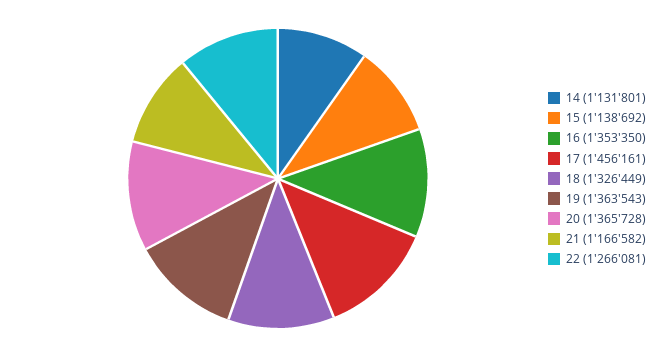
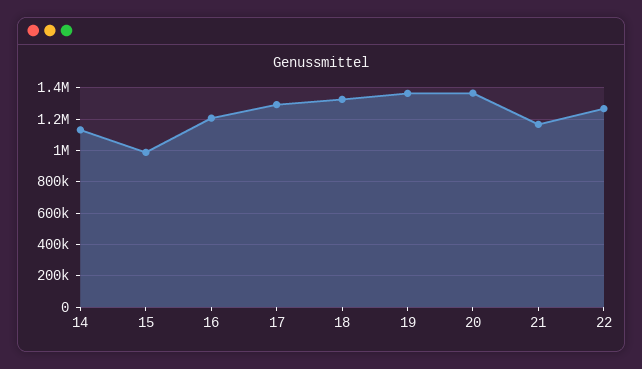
  {
    "14": 1131801,
-   "15": 1138692,
+   "15": 1000000,
-   "16": 1353350,
+   "16": 1200000,
-   "17": 1456161,
+   "17": 1300000,
    "18": 1326449,
    "19": 1363543,
    "20": 1365728,
    "21": 1166582,
    "22": 1266081
  }

